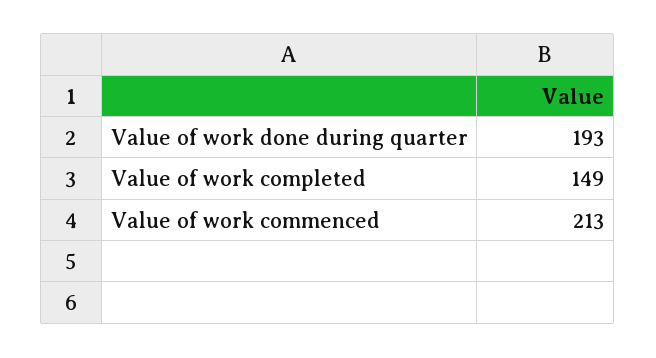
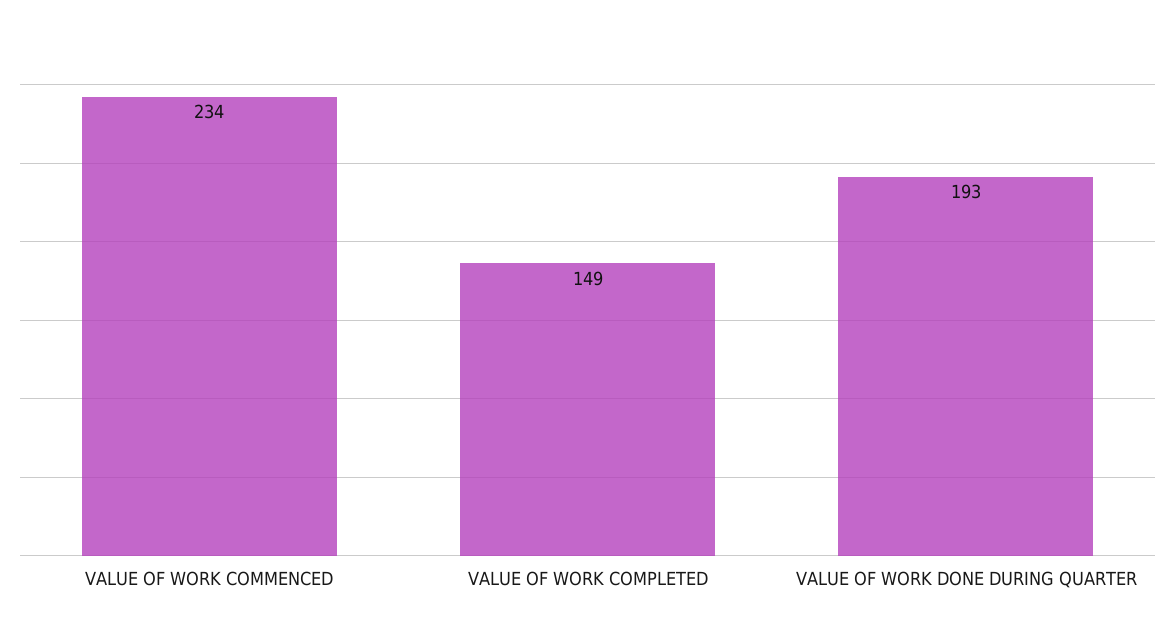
  {
    "Value of work done during quarter": 193,
    "Value of work completed": 149,
-   "Value of work commenced": 213
+   "Value of work commenced": 234
  }

